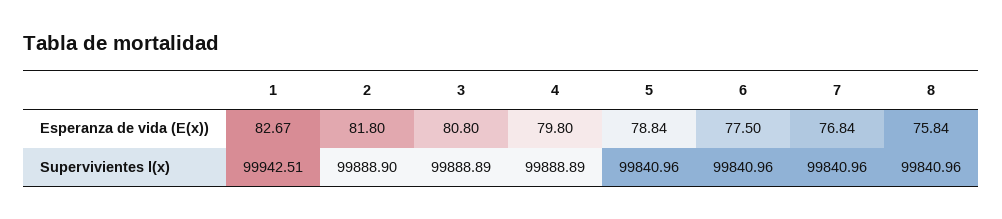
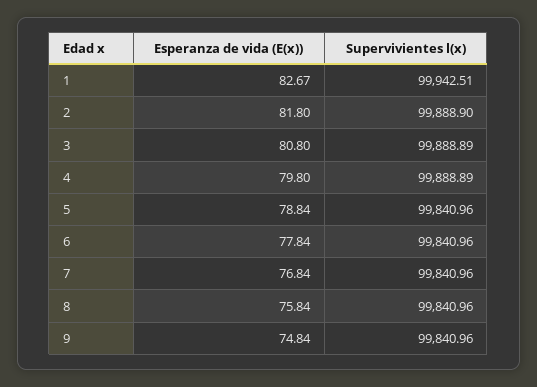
  {
    "1": {
      "Esperanza de vida (E(x))": 82.67,
      "Supervivientes l(x)": 99942.51
    },
    "2": {
      "Esperanza de vida (E(x))": 81.8,
      "Supervivientes l(x)": 99888.9
    },
    "3": {
      "Esperanza de vida (E(x))": 80.8,
      "Supervivientes l(x)": 99888.89
    },
    "4": {
      "Esperanza de vida (E(x))": 79.8,
      "Supervivientes l(x)": 99888.89
    },
    "5": {
      "Esperanza de vida (E(x))": 78.84,
      "Supervivientes l(x)": 99840.96
    },
    "6": {
-     "Esperanza de vida (E(x))": 77.5,
+     "Esperanza de vida (E(x))": 77.84,
      "Supervivientes l(x)": 99840.96
    },
    "7": {
      "Esperanza de vida (E(x))": 76.84,
      "Supervivientes l(x)": 99840.96
    },
    "8": {
      "Esperanza de vida (E(x))": 75.84,
      "Supervivientes l(x)": 99840.96
-   }
+   },
+   "9": {
+     "Esperanza de vida (E(x))": 74.84,
+     "Supervivientes l(x)": 99840.96
+   }
  }

